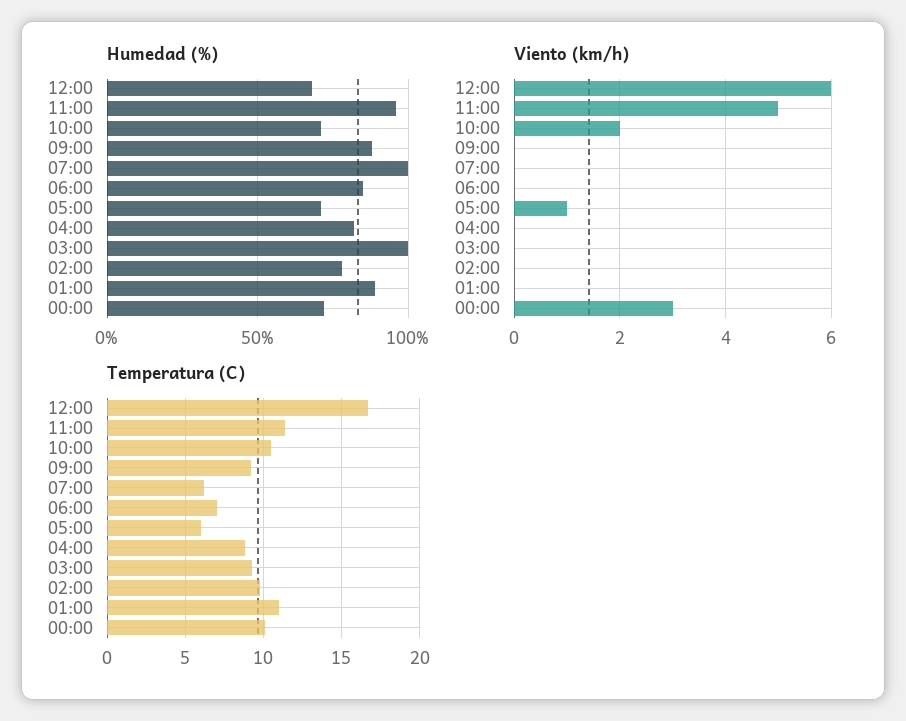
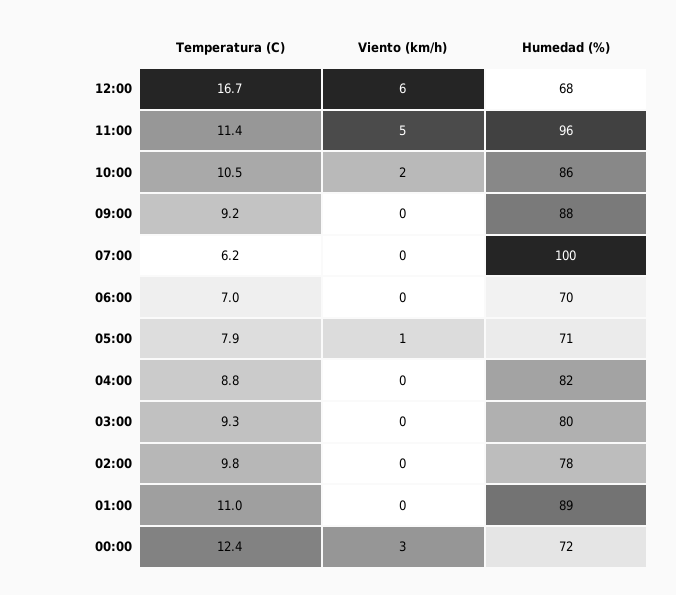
  {
    "Humedad (%)": {
      "12:00": 68,
      "11:00": 96,
-     "10:00": 70,
+     "10:00": 86,
      "09:00": 88,
      "07:00": 100,
-     "06:00": 85,
+     "06:00": 70,
      "05:00": 71,
      "04:00": 82,
-     "03:00": 100,
+     "03:00": 80,
      "02:00": 78,
      "01:00": 89,
      "00:00": 72
    },
    "Viento (km/h)": {
      "12:00": 6,
      "11:00": 5,
      "10:00": 2,
      "09:00": 0,
      "07:00": 0,
      "06:00": 0,
      "05:00": 1,
      "04:00": 0,
      "03:00": 0,
      "02:00": 0,
      "01:00": 0,
      "00:00": 3
    },
    "Temperatura (C)": {
      "12:00": 16.7,
      "11:00": 11.4,
      "10:00": 10.5,
      "09:00": 9.2,
      "07:00": 6.2,
      "06:00": 7,
-     "05:00": 6,
+     "05:00": 7.9,
      "04:00": 8.8,
      "03:00": 9.3,
      "02:00": 9.8,
      "01:00": 11,
-     "00:00": 10
+     "00:00": 12.4
    }
  }

